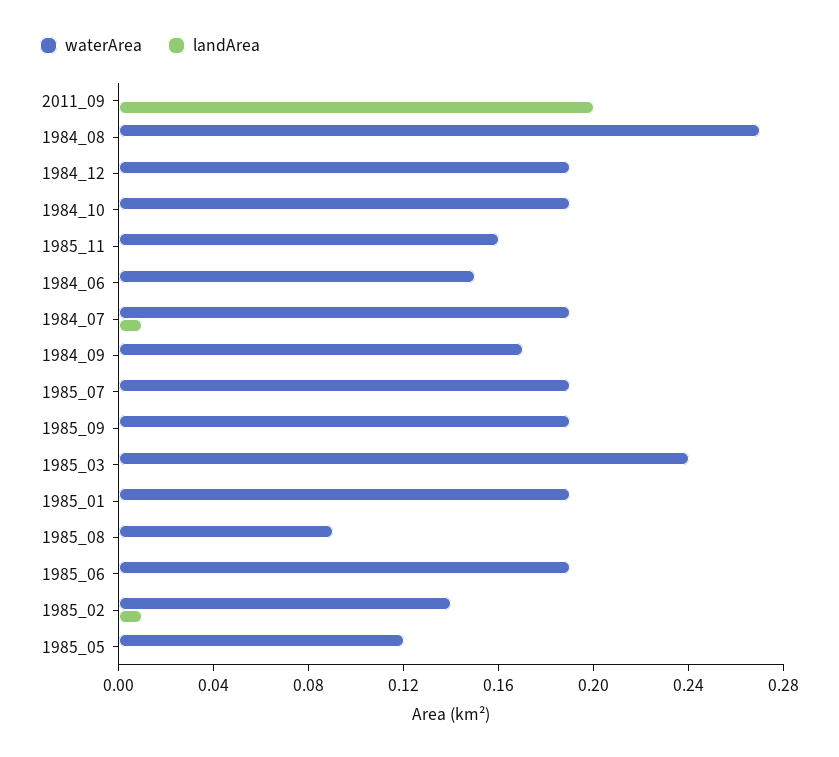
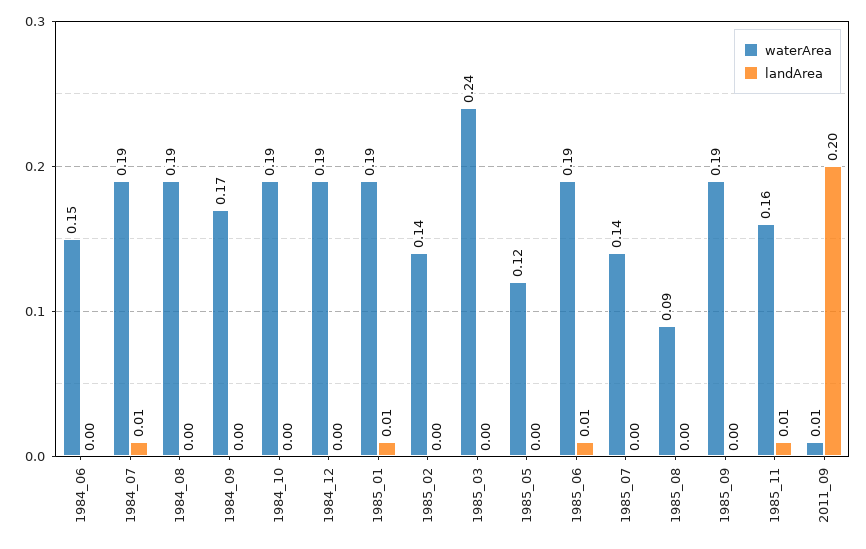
  {
    "waterArea": {
-     "2011_09": 0,
+     "2011_09": 0.01,
-     "1984_08": 0.27,
+     "1984_08": 0.19,
      "1984_12": 0.19,
      "1984_10": 0.19,
      "1985_11": 0.16,
      "1984_06": 0.15,
      "1984_07": 0.19,
      "1984_09": 0.17,
-     "1985_07": 0.19,
+     "1985_07": 0.14,
      "1985_09": 0.19,
      "1985_03": 0.24,
      "1985_01": 0.19,
      "1985_08": 0.09,
      "1985_06": 0.19,
      "1985_02": 0.14,
      "1985_05": 0.12
    },
    "landArea": {
      "2011_09": 0.2,
      "1984_08": 0,
      "1984_12": 0,
      "1984_10": 0,
-     "1985_11": 0,
+     "1985_11": 0.01,
      "1984_06": 0,
      "1984_07": 0.01,
      "1984_09": 0,
      "1985_07": 0,
      "1985_09": 0,
      "1985_03": 0,
-     "1985_01": 0,
+     "1985_01": 0.01,
      "1985_08": 0,
-     "1985_06": 0,
+     "1985_06": 0.01,
-     "1985_02": 0.01,
+     "1985_02": 0,
      "1985_05": 0
    }
  }

